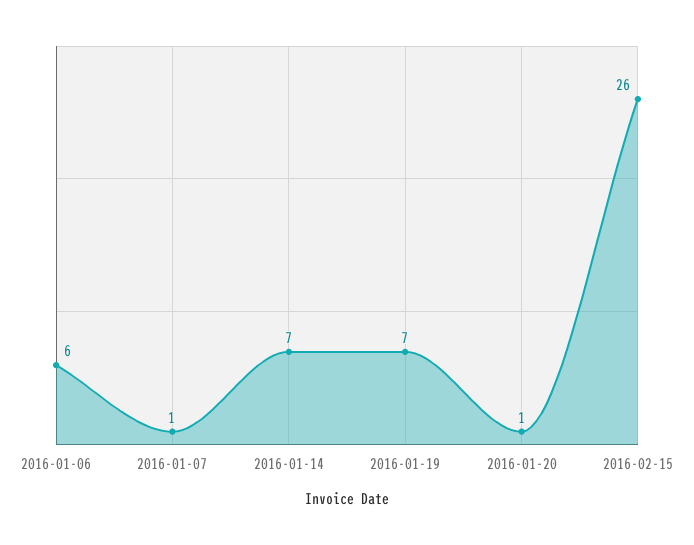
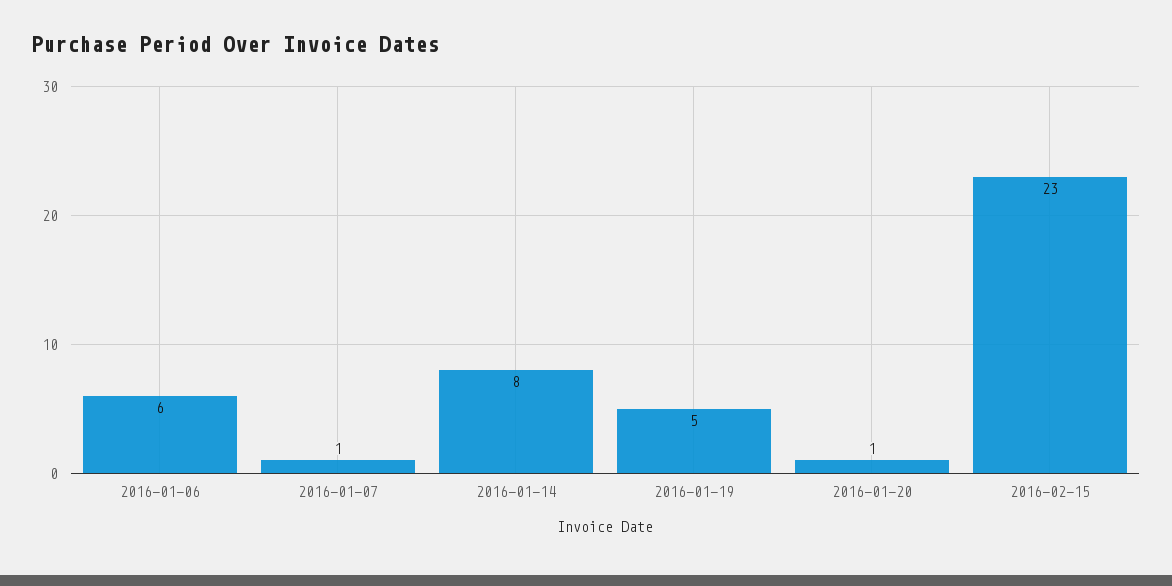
  {
    "2016-01-06": 6,
    "2016-01-07": 1,
-   "2016-01-14": 7,
+   "2016-01-14": 8,
-   "2016-01-19": 7,
+   "2016-01-19": 5,
    "2016-01-20": 1,
-   "2016-02-15": 26
+   "2016-02-15": 23
  }

